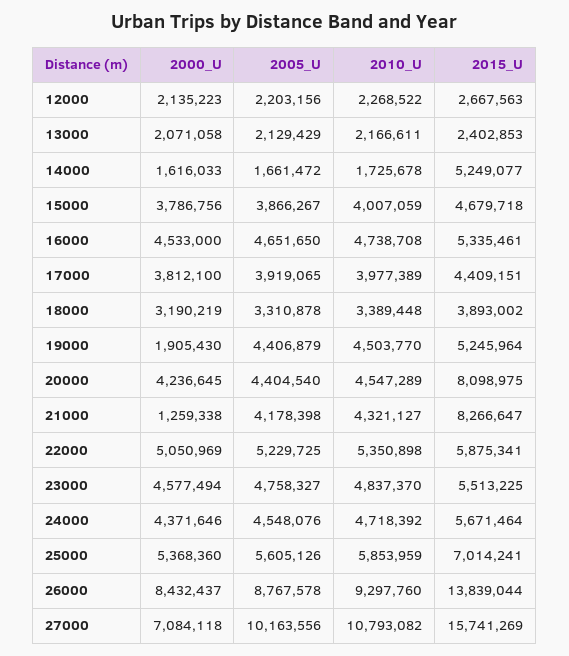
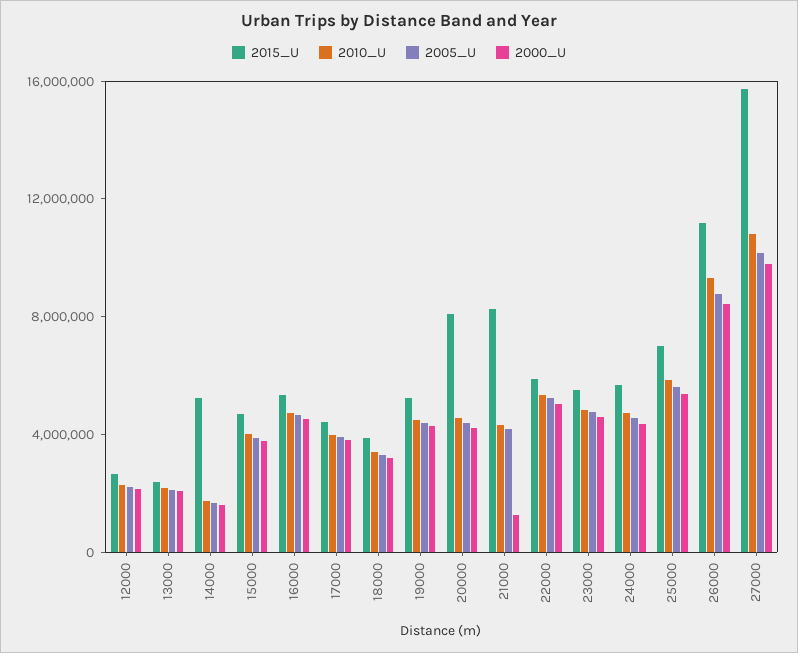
  {
    "2000_U": {
      "12000": 2135223,
      "13000": 2071058,
      "14000": 1616033,
      "15000": 3786756,
      "16000": 4533000,
      "17000": 3812100,
      "18000": 3190219,
-     "19000": 1905430,
+     "19000": 4000000,
      "20000": 4236645,
      "21000": 1259338,
      "22000": 5050969,
      "23000": 4577494,
      "24000": 4371646,
      "25000": 5368360,
      "26000": 8432437,
-     "27000": 7084118
+     "27000": 10000000
    },
    "2005_U": {
      "12000": 2203156,
      "13000": 2129429,
      "14000": 1661472,
      "15000": 3866267,
      "16000": 4651650,
      "17000": 3919065,
      "18000": 3310878,
      "19000": 4406879,
      "20000": 4404540,
      "21000": 4178398,
      "22000": 5229725,
      "23000": 4758327,
      "24000": 4548076,
      "25000": 5605126,
      "26000": 8767578,
      "27000": 10163556
    },
    "2010_U": {
      "12000": 2268522,
      "13000": 2166611,
      "14000": 1725678,
      "15000": 4007059,
      "16000": 4738708,
      "17000": 3977389,
      "18000": 3389448,
      "19000": 4503770,
      "20000": 4547289,
      "21000": 4321127,
      "22000": 5350898,
      "23000": 4837370,
      "24000": 4718392,
      "25000": 5853959,
      "26000": 9297760,
      "27000": 10793082
    },
    "2015_U": {
      "12000": 2667563,
      "13000": 2402853,
      "14000": 5249077,
      "15000": 4679718,
      "16000": 5335461,
      "17000": 4409151,
      "18000": 3893002,
      "19000": 5245964,
      "20000": 8098975,
      "21000": 8266647,
      "22000": 5875341,
      "23000": 5513225,
      "24000": 5671464,
      "25000": 7014241,
-     "26000": 13839044,
+     "26000": 11000000,
      "27000": 15741269
    }
  }

